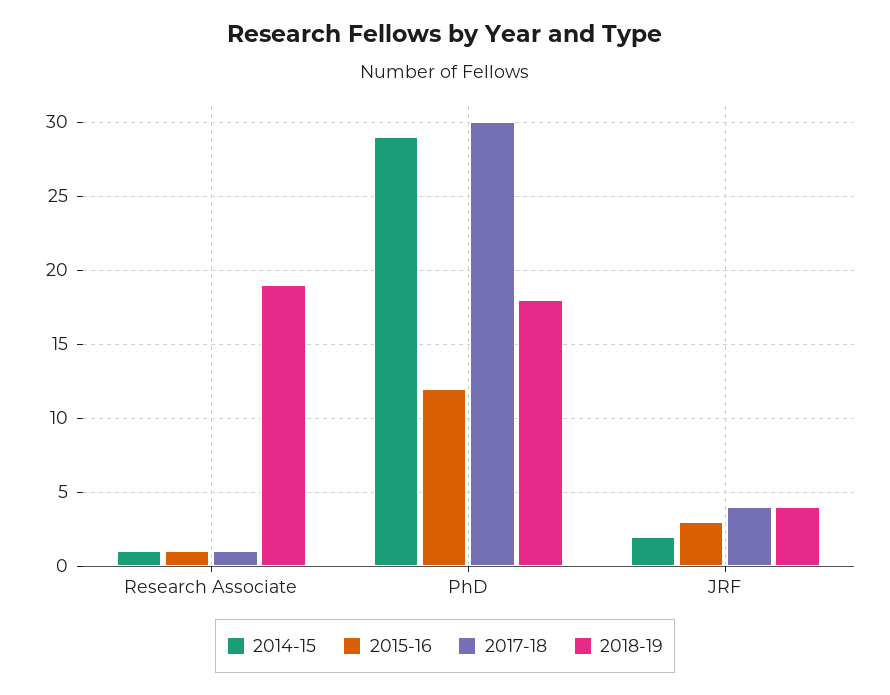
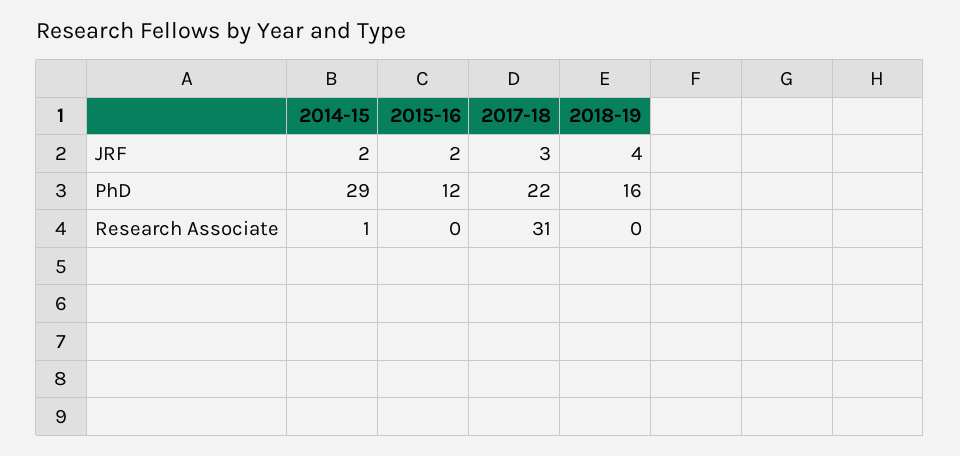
  {
    "2014-15": {
      "Research Associate": 1,
      "PhD": 29,
      "JRF": 2
    },
    "2015-16": {
-     "Research Associate": 1,
+     "Research Associate": 0,
      "PhD": 12,
-     "JRF": 3
+     "JRF": 2
    },
    "2017-18": {
-     "Research Associate": 1,
+     "Research Associate": 31,
-     "PhD": 30,
+     "PhD": 22,
-     "JRF": 4
+     "JRF": 3
    },
    "2018-19": {
-     "Research Associate": 19,
+     "Research Associate": 0,
-     "PhD": 18,
+     "PhD": 16,
      "JRF": 4
    }
  }

